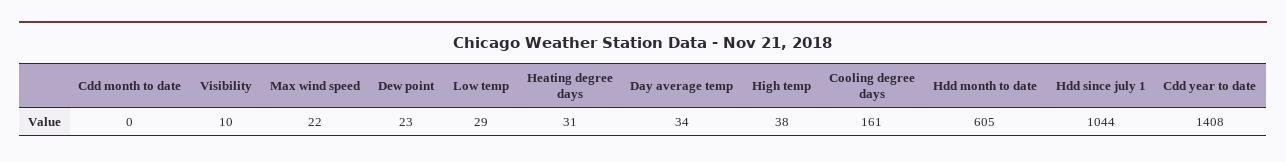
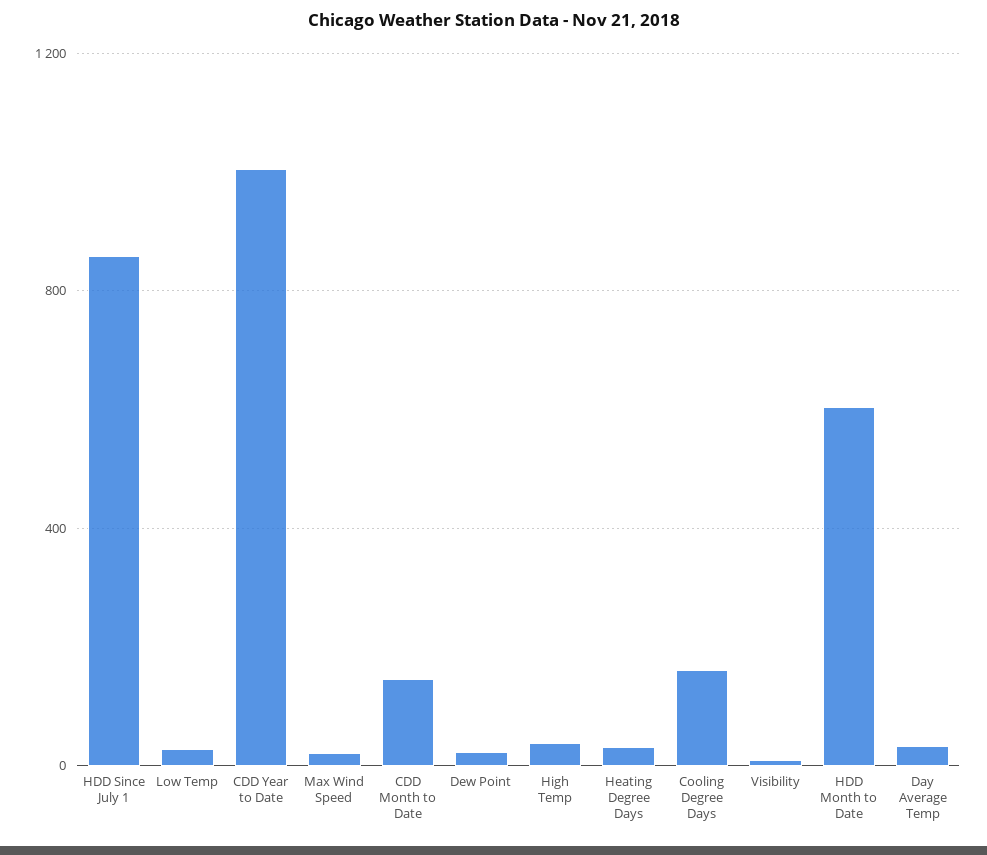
  {
-   "Cdd month to date": 0,
+   "Cdd month to date": 150,
    "Visibility": 10,
    "Max wind speed": 22,
    "Dew point": 23,
    "Low temp": 29,
    "Heating degree days": 31,
    "Day average temp": 34,
    "High temp": 38,
    "Cooling degree days": 161,
    "Hdd month to date": 605,
-   "Hdd since july 1": 1044,
+   "Hdd since july 1": 850,
-   "Cdd year to date": 1408
+   "Cdd year to date": 1000
  }

